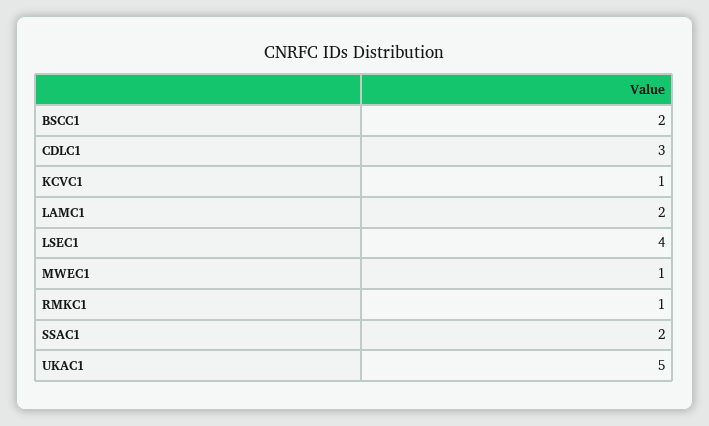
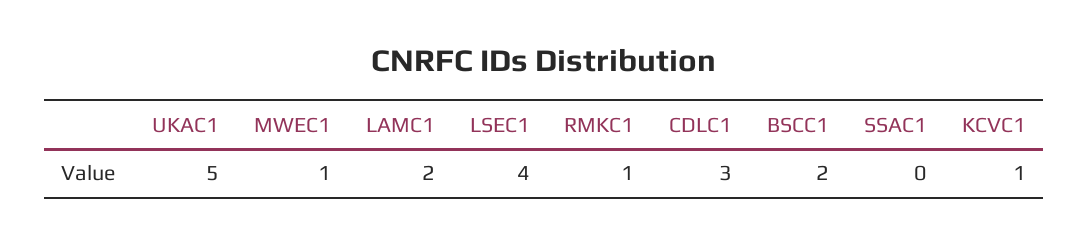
  {
    "BSCC1": 2,
    "CDLC1": 3,
    "KCVC1": 1,
    "LAMC1": 2,
    "LSEC1": 4,
    "MWEC1": 1,
    "RMKC1": 1,
-   "SSAC1": 2,
+   "SSAC1": 0,
    "UKAC1": 5
  }

